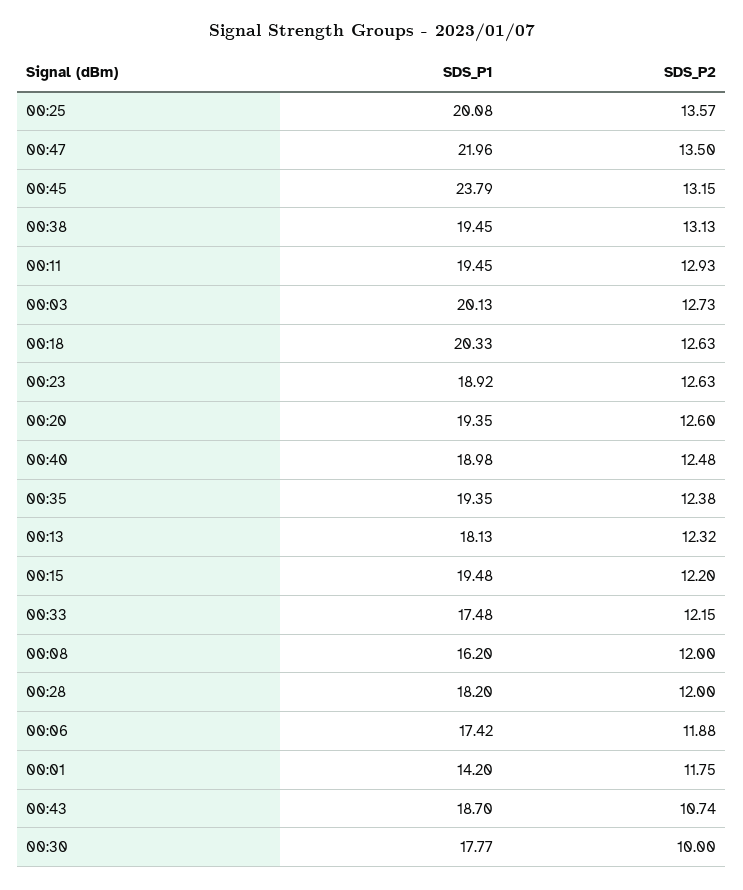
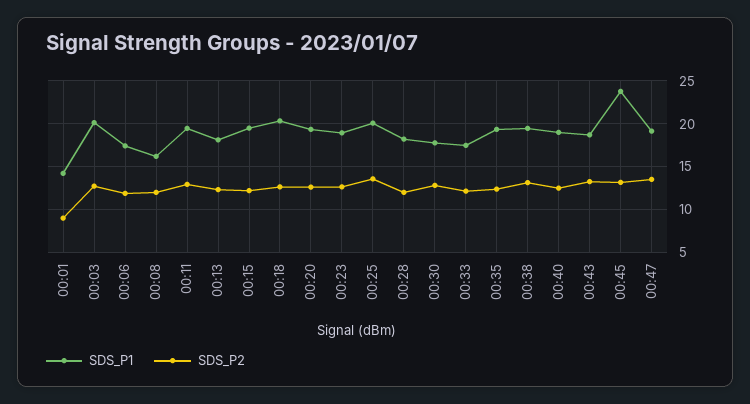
  {
    "SDS_P1": {
      "00:25": 20.08,
-     "00:47": 21.96,
+     "00:47": 19,
      "00:45": 23.79,
      "00:38": 19.45,
      "00:11": 19.45,
      "00:03": 20.13,
      "00:18": 20.33,
      "00:23": 18.92,
      "00:20": 19.35,
      "00:40": 18.98,
      "00:35": 19.35,
      "00:13": 18.13,
      "00:15": 19.48,
      "00:33": 17.48,
      "00:08": 16.2,
      "00:28": 18.2,
      "00:06": 17.42,
      "00:01": 14.2,
      "00:43": 18.7,
      "00:30": 17.77
    },
    "SDS_P2": {
      "00:25": 13.57,
      "00:47": 13.5,
      "00:45": 13.15,
      "00:38": 13.13,
      "00:11": 12.93,
      "00:03": 12.73,
      "00:18": 12.63,
      "00:23": 12.63,
      "00:20": 12.6,
      "00:40": 12.48,
      "00:35": 12.38,
      "00:13": 12.32,
      "00:15": 12.2,
      "00:33": 12.15,
      "00:08": 12,
      "00:28": 12,
      "00:06": 11.88,
-     "00:01": 11.75,
+     "00:01": 9,
-     "00:43": 10.74,
+     "00:43": 13,
-     "00:30": 10
+     "00:30": 13
    }
  }

